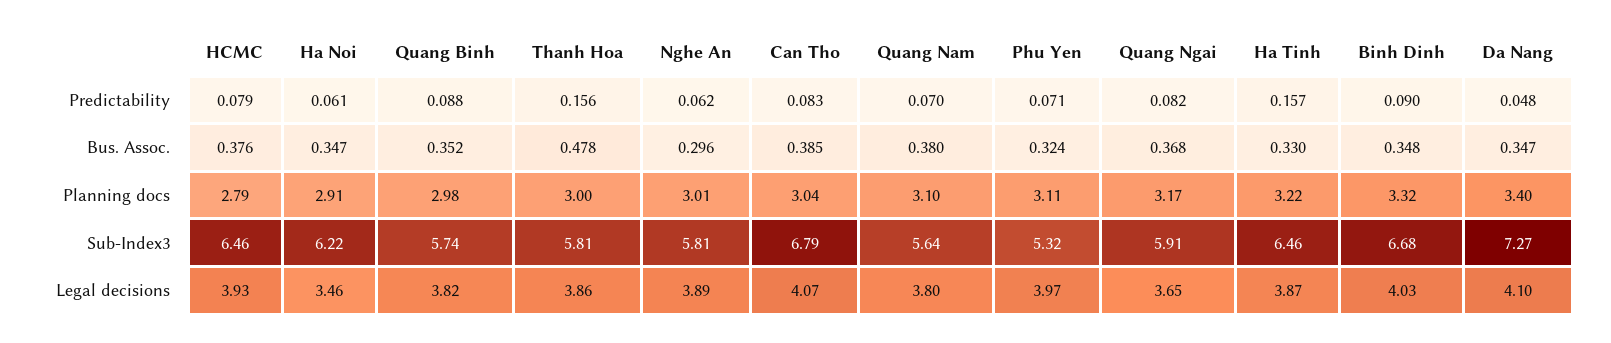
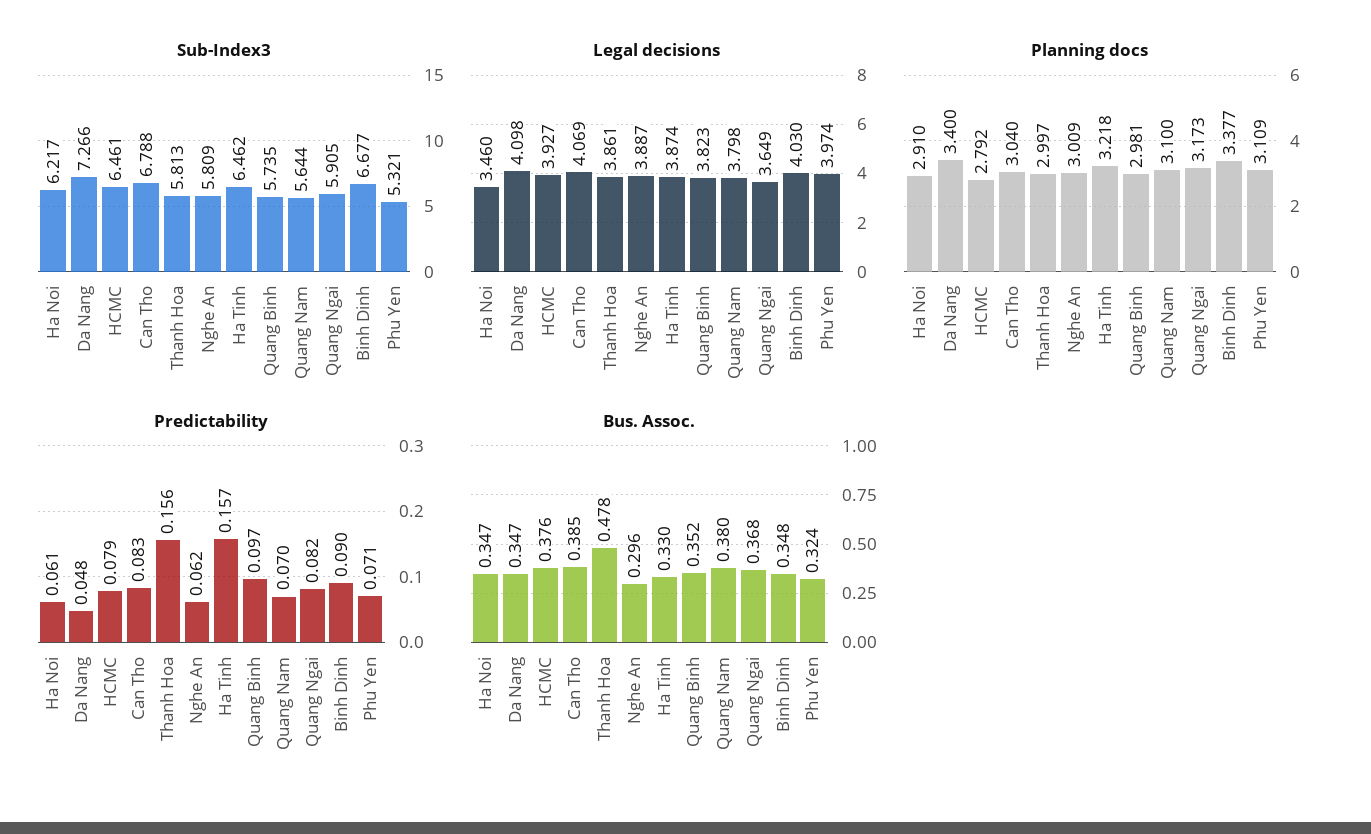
  {
    "Predictability": {
      "HCMC": 0.079,
      "Ha Noi": 0.061,
-     "Quang Binh": 0.088,
+     "Quang Binh": 0.097,
      "Thanh Hoa": 0.156,
      "Nghe An": 0.062,
      "Can Tho": 0.083,
      "Quang Nam": 0.07,
      "Phu Yen": 0.071,
      "Quang Ngai": 0.082,
      "Ha Tinh": 0.157,
      "Binh Dinh": 0.09,
      "Da Nang": 0.048
    },
    "Bus. Assoc.": {
      "HCMC": 0.376,
      "Ha Noi": 0.347,
      "Quang Binh": 0.352,
      "Thanh Hoa": 0.478,
      "Nghe An": 0.296,
      "Can Tho": 0.385,
      "Quang Nam": 0.38,
      "Phu Yen": 0.324,
      "Quang Ngai": 0.368,
      "Ha Tinh": 0.33,
      "Binh Dinh": 0.348,
      "Da Nang": 0.347
    },
    "Planning docs": {
      "HCMC": 2.792,
      "Ha Noi": 2.91,
      "Quang Binh": 2.981,
      "Thanh Hoa": 2.997,
      "Nghe An": 3.009,
      "Can Tho": 3.04,
      "Quang Nam": 3.1,
      "Phu Yen": 3.109,
      "Quang Ngai": 3.173,
      "Ha Tinh": 3.218,
-     "Binh Dinh": 3.32,
+     "Binh Dinh": 3.377,
      "Da Nang": 3.4
    },
    "Sub-Index3": {
      "HCMC": 6.461,
      "Ha Noi": 6.217,
      "Quang Binh": 5.735,
      "Thanh Hoa": 5.813,
      "Nghe An": 5.809,
      "Can Tho": 6.788,
      "Quang Nam": 5.644,
      "Phu Yen": 5.321,
      "Quang Ngai": 5.905,
      "Ha Tinh": 6.462,
      "Binh Dinh": 6.677,
      "Da Nang": 7.266
    },
    "Legal decisions": {
      "HCMC": 3.927,
      "Ha Noi": 3.46,
      "Quang Binh": 3.823,
      "Thanh Hoa": 3.861,
      "Nghe An": 3.887,
      "Can Tho": 4.069,
      "Quang Nam": 3.798,
      "Phu Yen": 3.974,
      "Quang Ngai": 3.649,
      "Ha Tinh": 3.874,
      "Binh Dinh": 4.03,
      "Da Nang": 4.098
    }
  }

